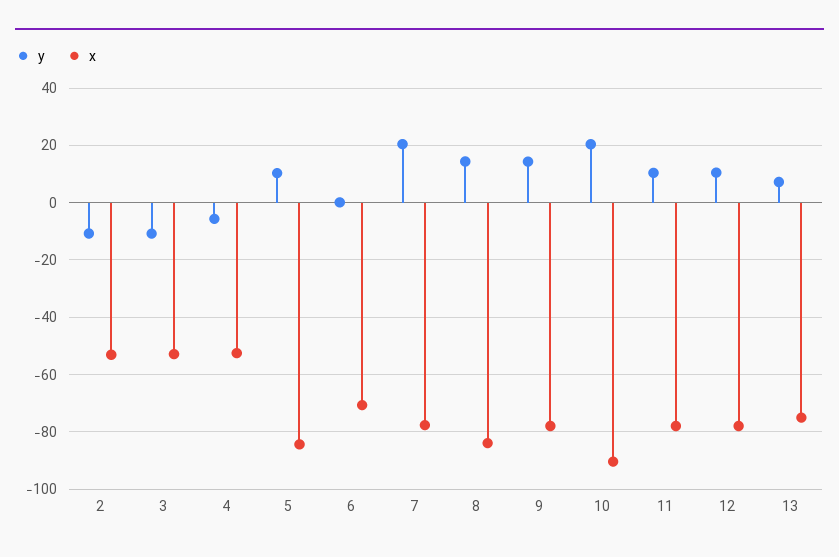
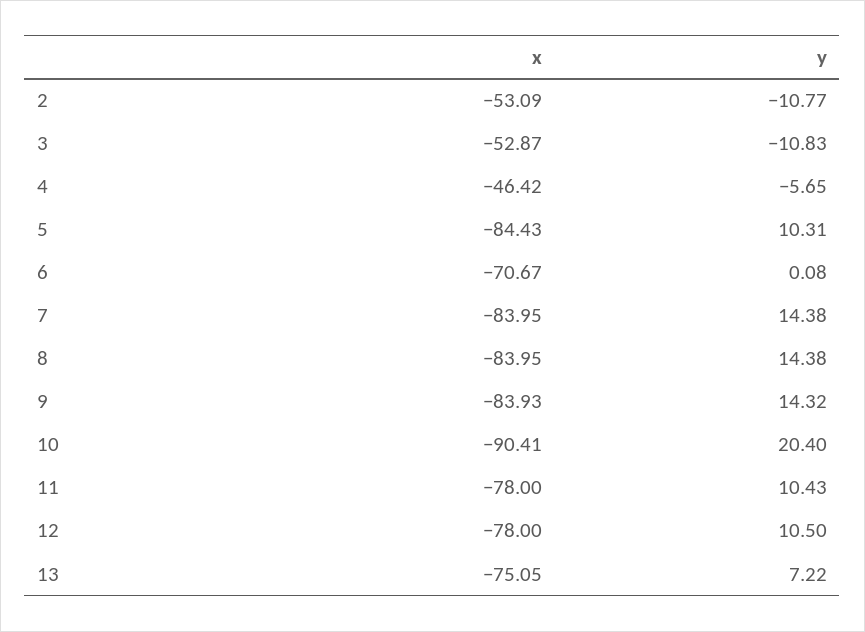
  {
    "y": {
      "2": -10.77,
      "3": -10.83,
      "4": -5.65,
      "5": 10.31,
      "6": 0.08,
-     "7": 20,
+     "7": 14.38,
      "8": 14.38,
      "9": 14.32,
      "10": 20.4,
      "11": 10.43,
      "12": 10.5,
      "13": 7.22
    },
    "x": {
      "2": -53.09,
      "3": -52.87,
-     "4": -52.5,
+     "4": -46.42,
      "5": -84.43,
      "6": -70.67,
-     "7": -77.5,
+     "7": -83.95,
      "8": -83.95,
-     "9": -77.5,
+     "9": -83.93,
      "10": -90.41,
      "11": -78,
      "12": -78,
      "13": -75.05
    }
  }

